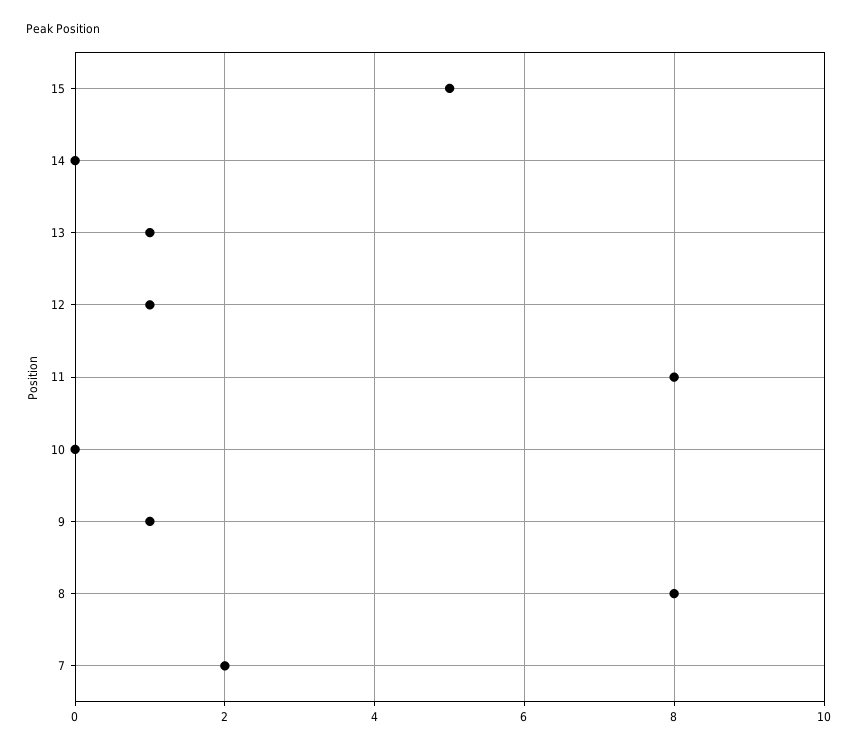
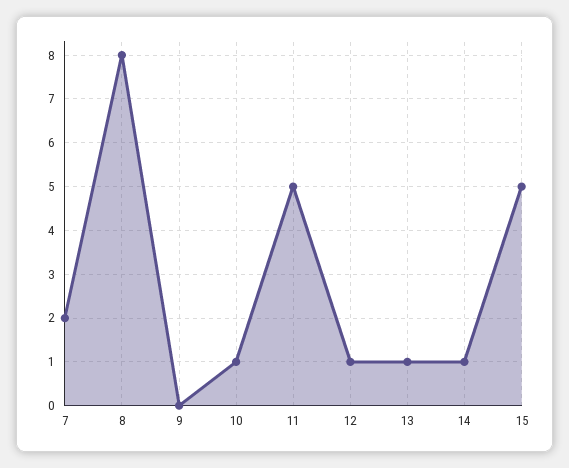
  {
    "15": 5,
-   "14": 0,
+   "14": 1,
    "13": 1,
    "12": 1,
-   "11": 8,
+   "11": 5,
-   "10": 0,
+   "10": 1,
-   "9": 1,
+   "9": 0,
    "8": 8,
    "7": 2
  }

